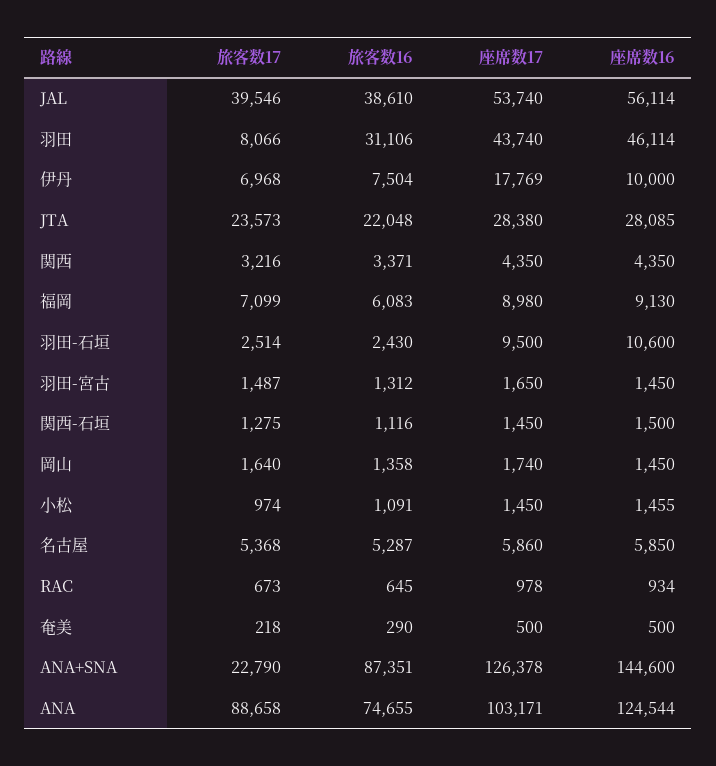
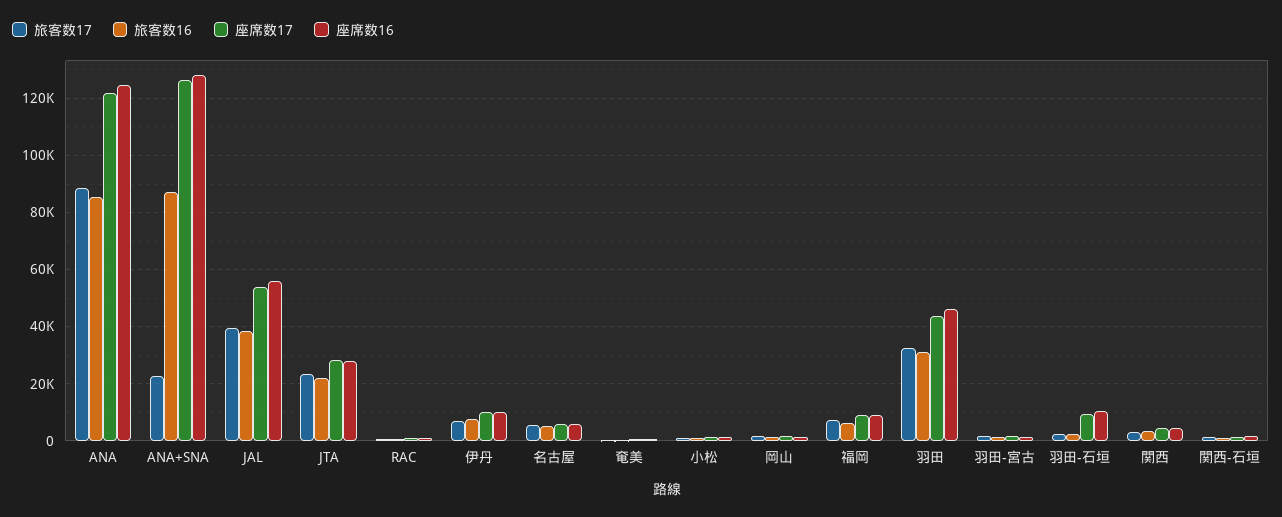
  {
    "旅客数17": {
      "JAL": 39546,
-     "羽田": 8066,
+     "羽田": 32500,
      "伊丹": 6968,
      "JTA": 23573,
      "関西": 3216,
      "福岡": 7099,
      "羽田-石垣": 2514,
      "羽田-宮古": 1487,
      "関西-石垣": 1275,
      "岡山": 1640,
      "小松": 974,
      "名古屋": 5368,
      "RAC": 673,
      "奄美": 218,
      "ANA+SNA": 22790,
      "ANA": 88658
    },
    "旅客数16": {
      "JAL": 38610,
      "羽田": 31106,
      "伊丹": 7504,
      "JTA": 22048,
      "関西": 3371,
      "福岡": 6083,
      "羽田-石垣": 2430,
      "羽田-宮古": 1312,
      "関西-石垣": 1116,
      "岡山": 1358,
      "小松": 1091,
      "名古屋": 5287,
      "RAC": 645,
      "奄美": 290,
      "ANA+SNA": 87351,
-     "ANA": 74655
+     "ANA": 85000
    },
    "座席数17": {
      "JAL": 53740,
      "羽田": 43740,
-     "伊丹": 17769,
+     "伊丹": 10000,
      "JTA": 28380,
      "関西": 4350,
      "福岡": 8980,
      "羽田-石垣": 9500,
      "羽田-宮古": 1650,
      "関西-石垣": 1450,
      "岡山": 1740,
      "小松": 1450,
      "名古屋": 5860,
      "RAC": 978,
      "奄美": 500,
      "ANA+SNA": 126378,
-     "ANA": 103171
+     "ANA": 122500
    },
    "座席数16": {
      "JAL": 56114,
      "羽田": 46114,
      "伊丹": 10000,
      "JTA": 28085,
      "関西": 4350,
      "福岡": 9130,
      "羽田-石垣": 10600,
      "羽田-宮古": 1450,
      "関西-石垣": 1500,
      "岡山": 1450,
      "小松": 1455,
      "名古屋": 5850,
      "RAC": 934,
      "奄美": 500,
-     "ANA+SNA": 144600,
+     "ANA+SNA": 127500,
      "ANA": 124544
    }
  }

